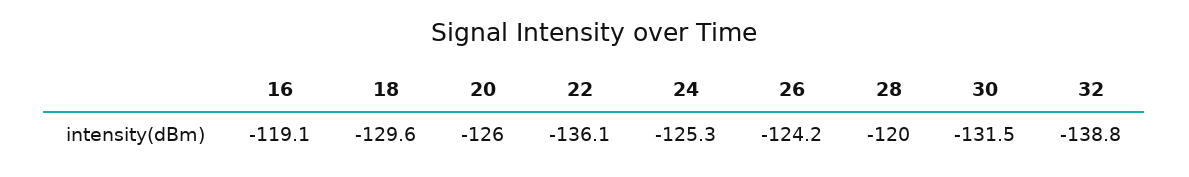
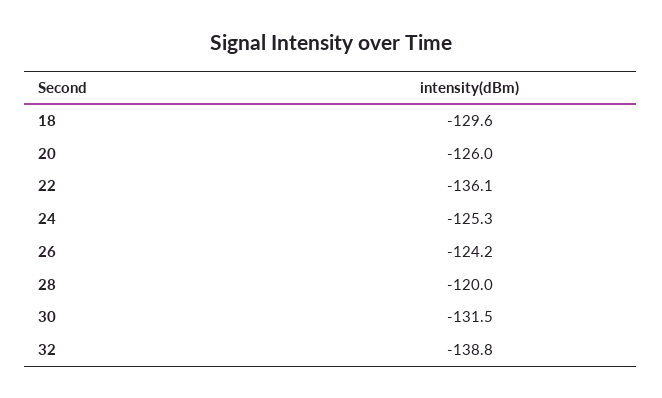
  {
-   "16": -119.1,
    "18": -129.6,
    "20": -126,
    "22": -136.1,
    "24": -125.3,
    "26": -124.2,
    "28": -120,
    "30": -131.5,
    "32": -138.8
  }

